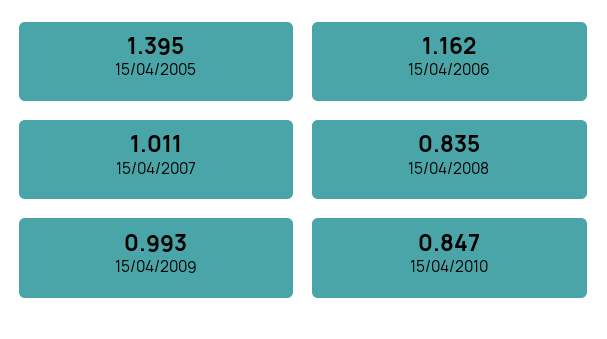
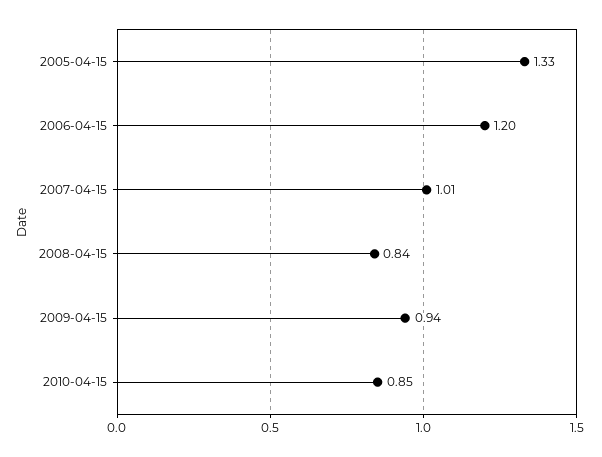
  {
-   "15/04/2005": 1.395,
+   "15/04/2005": 1.33,
-   "15/04/2006": 1.162,
+   "15/04/2006": 1.2,
    "15/04/2007": 1.011,
    "15/04/2008": 0.835,
-   "15/04/2009": 0.993,
+   "15/04/2009": 0.94,
    "15/04/2010": 0.847
  }

